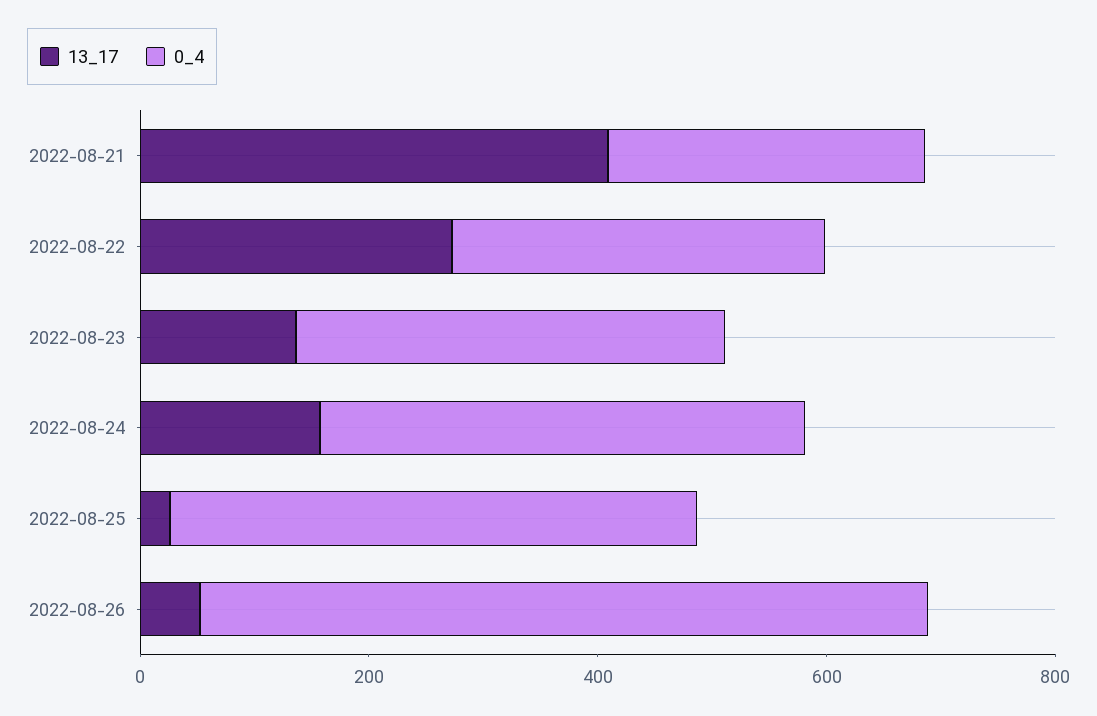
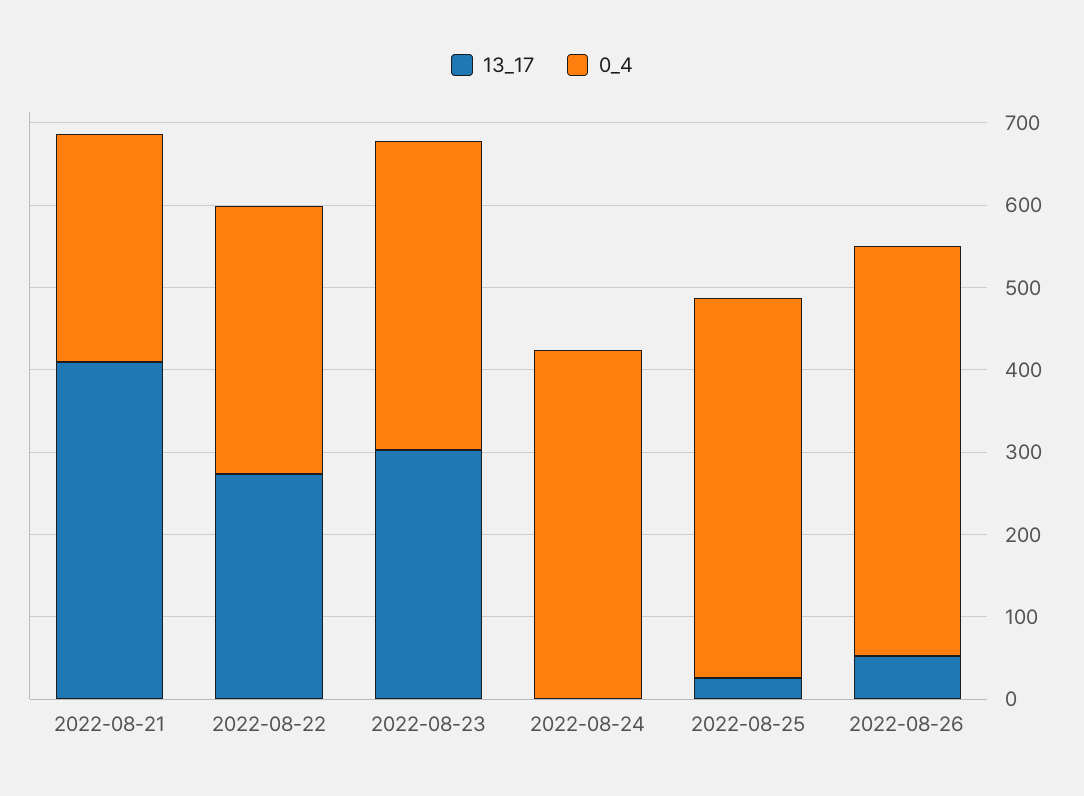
  {
    "13_17": {
      "2022-08-21": 400,
      "2022-08-22": 280,
-     "2022-08-23": 150,
+     "2022-08-23": 300,
-     "2022-08-24": 150,
+     "2022-08-24": 0,
      "2022-08-25": 20,
      "2022-08-26": 60
    },
    "0_4": {
      "2022-08-21": 280,
      "2022-08-22": 320,
      "2022-08-23": 380,
      "2022-08-24": 420,
      "2022-08-25": 460,
-     "2022-08-26": 650
+     "2022-08-26": 500
    }
  }

